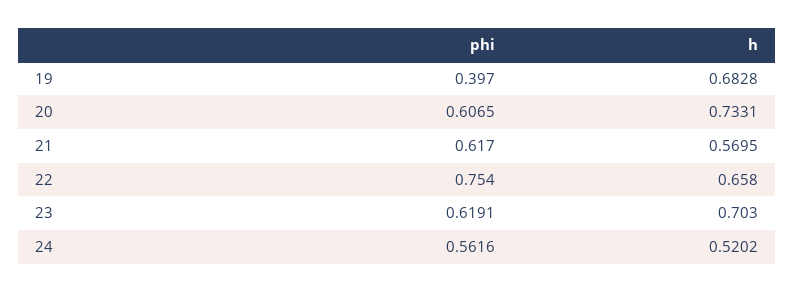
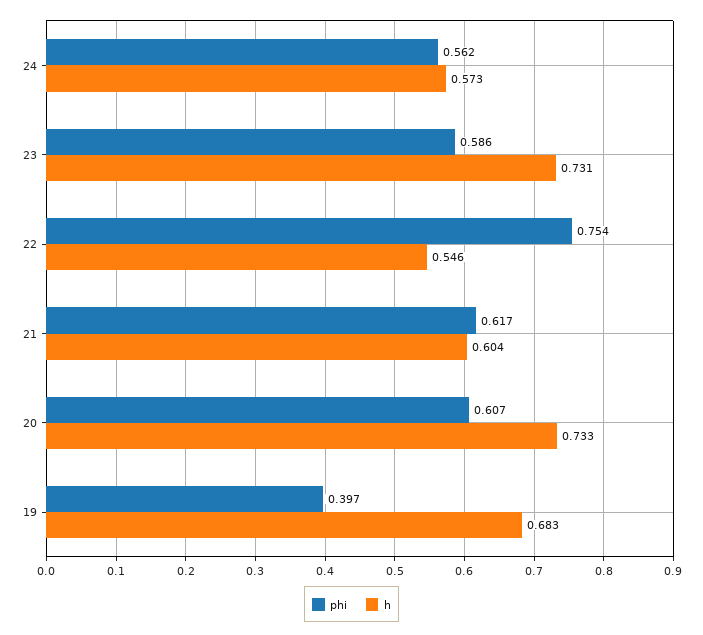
  {
    "phi": {
      "19": 0.397,
      "20": 0.6065,
      "21": 0.617,
      "22": 0.754,
-     "23": 0.6191,
+     "23": 0.586,
      "24": 0.5616
    },
    "h": {
      "19": 0.6828,
      "20": 0.7331,
-     "21": 0.5695,
+     "21": 0.604,
-     "22": 0.658,
+     "22": 0.546,
-     "23": 0.703,
+     "23": 0.731,
-     "24": 0.5202
+     "24": 0.573
    }
  }

